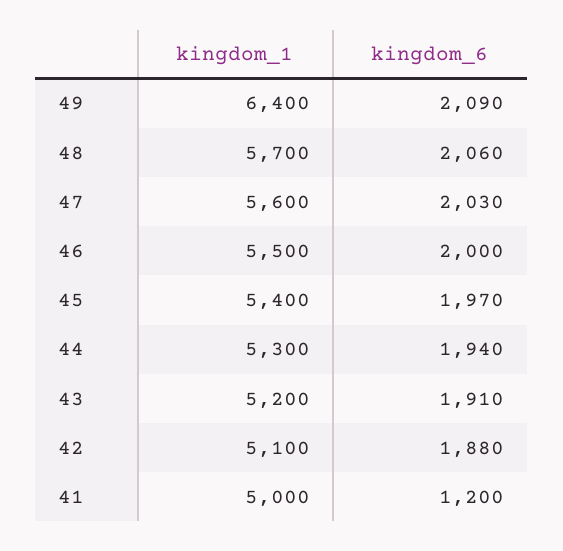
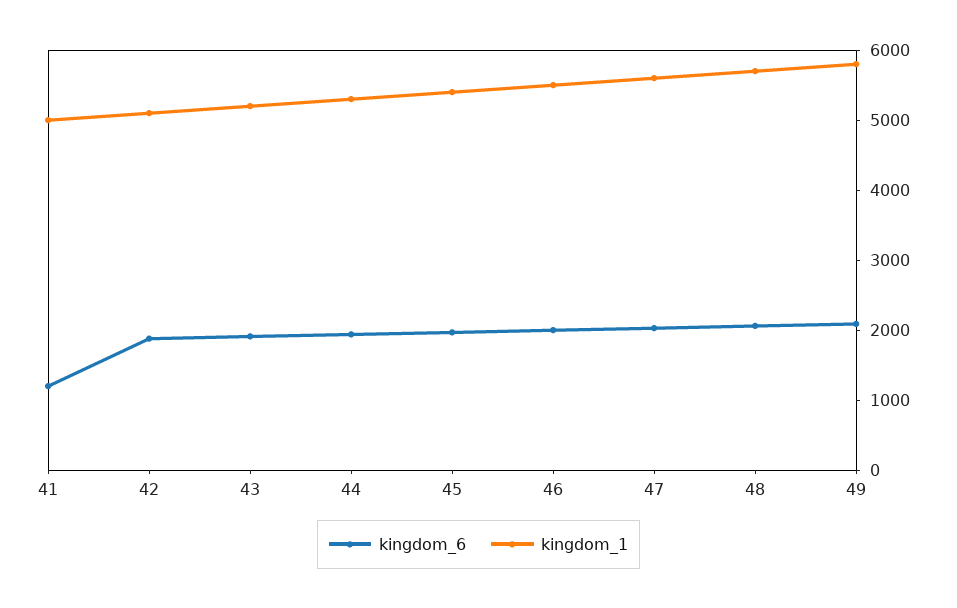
  {
    "kingdom_1": {
-     "49": 6400,
+     "49": 5800,
      "48": 5700,
      "47": 5600,
      "46": 5500,
      "45": 5400,
      "44": 5300,
      "43": 5200,
      "42": 5100,
      "41": 5000
    },
    "kingdom_6": {
      "49": 2090,
      "48": 2060,
      "47": 2030,
      "46": 2000,
      "45": 1970,
      "44": 1940,
      "43": 1910,
      "42": 1880,
      "41": 1200
    }
  }

